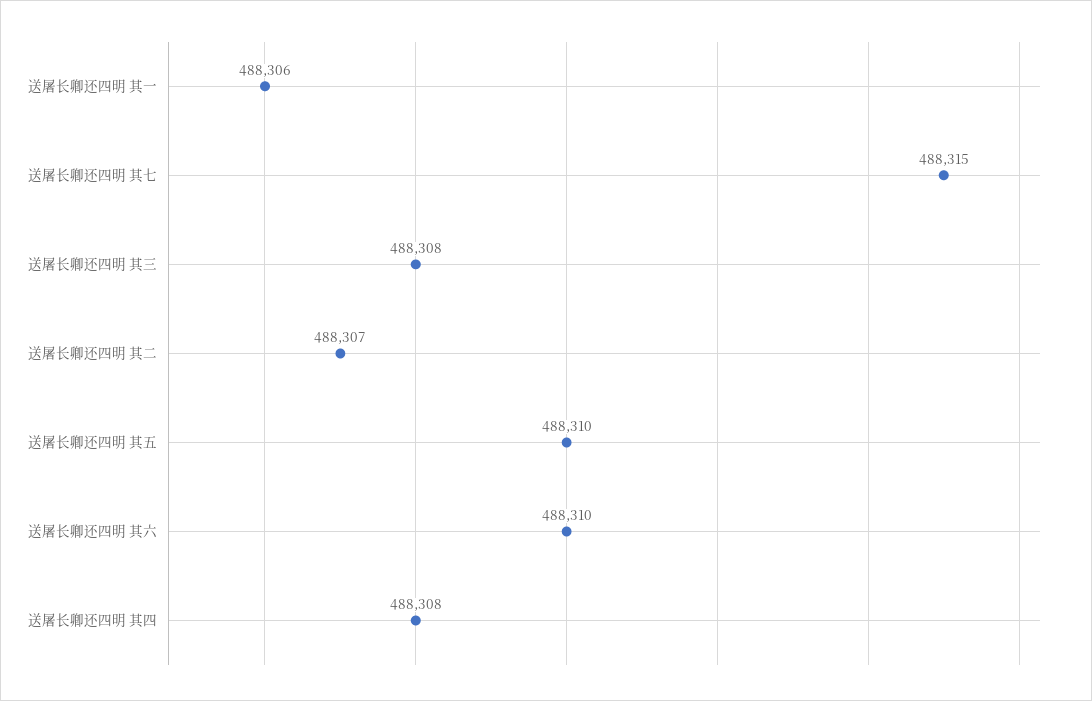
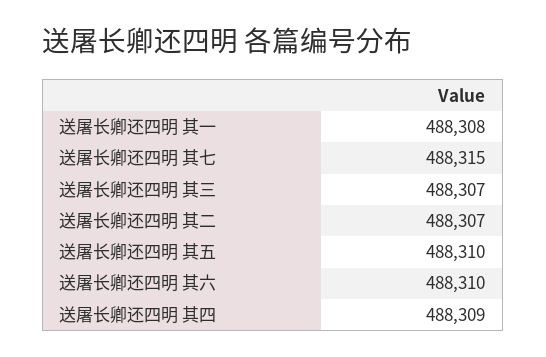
  {
-   "送屠长卿还四明 其一": 488306,
+   "送屠长卿还四明 其一": 488308,
    "送屠长卿还四明 其七": 488315,
-   "送屠长卿还四明 其三": 488308,
+   "送屠长卿还四明 其三": 488307,
    "送屠长卿还四明 其二": 488307,
    "送屠长卿还四明 其五": 488310,
    "送屠长卿还四明 其六": 488310,
-   "送屠长卿还四明 其四": 488308
+   "送屠长卿还四明 其四": 488309
  }

